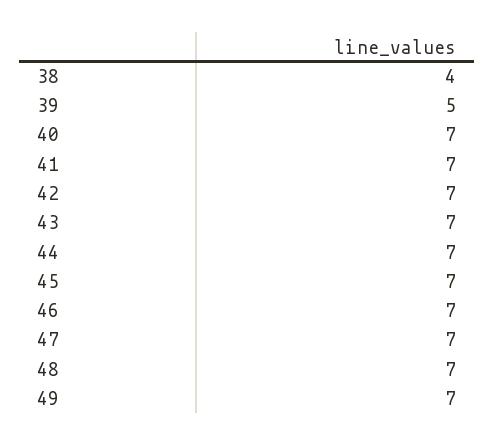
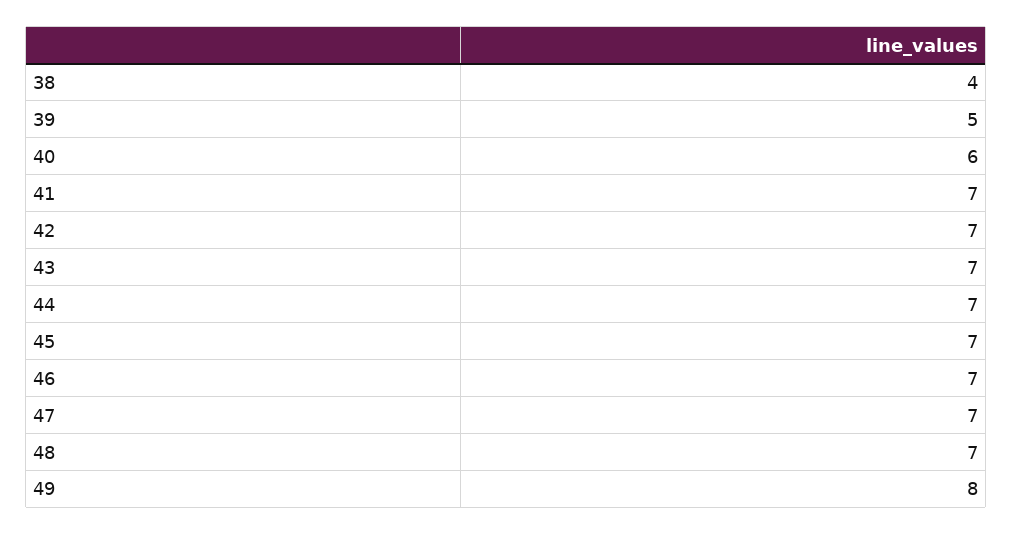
  {
    "38": 4,
    "39": 5,
-   "40": 7,
+   "40": 6,
    "41": 7,
    "42": 7,
    "43": 7,
    "44": 7,
    "45": 7,
    "46": 7,
    "47": 7,
    "48": 7,
-   "49": 7
+   "49": 8
  }

